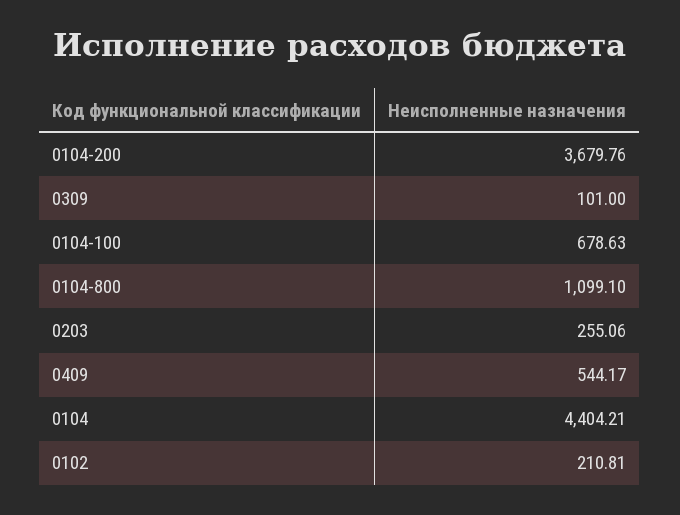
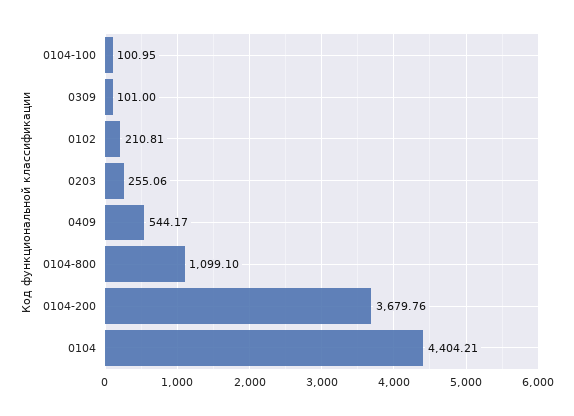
  {
    "0104-200": 3679.76,
    "0309": 101,
-   "0104-100": 678.63,
+   "0104-100": 100.95,
    "0104-800": 1099.1,
    "0203": 255.06,
    "0409": 544.17,
    "0104": 4404.21,
    "0102": 210.81
  }

